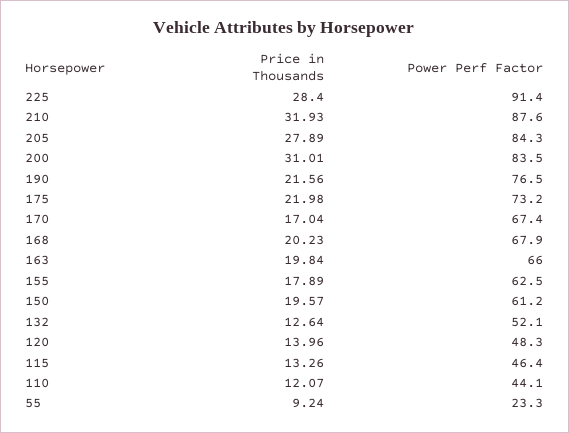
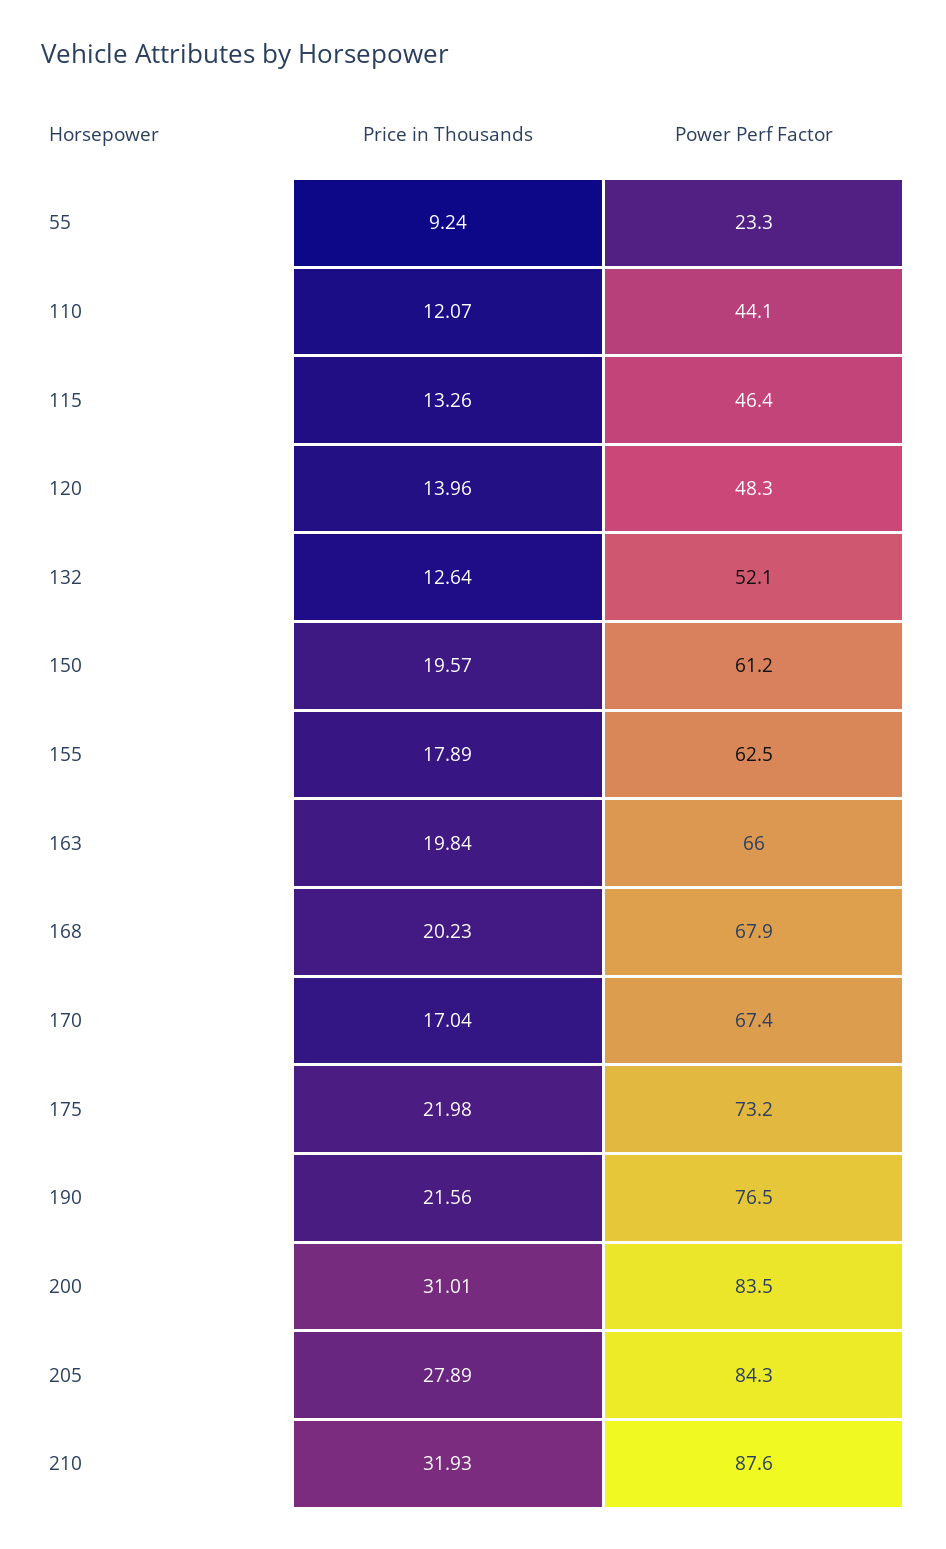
  {
    "Price in Thousands": {
-     "225": 28.4,
      "210": 31.93,
      "205": 27.89,
      "200": 31.01,
      "190": 21.56,
      "175": 21.98,
      "170": 17.04,
      "168": 20.23,
      "163": 19.84,
      "155": 17.89,
      "150": 19.57,
      "132": 12.64,
      "120": 13.96,
      "115": 13.26,
      "110": 12.07,
      "55": 9.24
    },
    "Power Perf Factor": {
-     "225": 91.4,
      "210": 87.6,
      "205": 84.3,
      "200": 83.5,
      "190": 76.5,
      "175": 73.2,
      "170": 67.4,
      "168": 67.9,
      "163": 66,
      "155": 62.5,
      "150": 61.2,
      "132": 52.1,
      "120": 48.3,
      "115": 46.4,
      "110": 44.1,
      "55": 23.3
    }
  }

